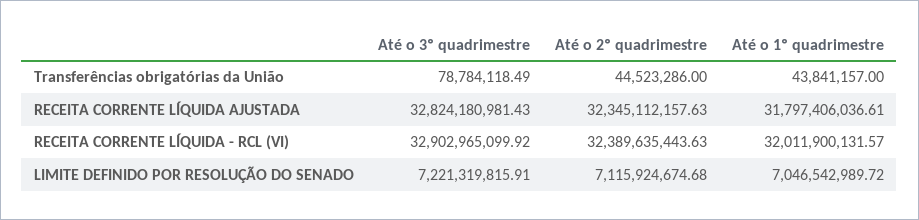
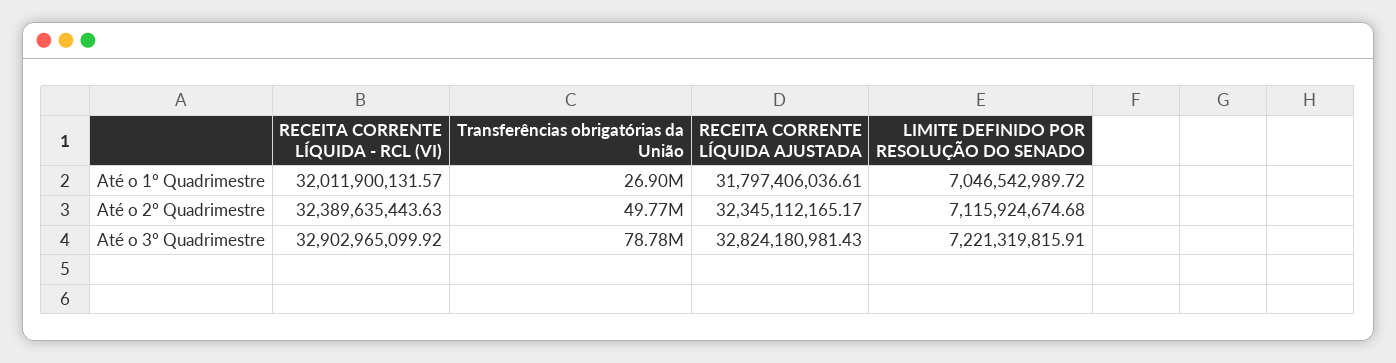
  {
    "Até o 3º quadrimestre": {
      "Transferências obrigatórias da União": 78784118.49,
      "RECEITA CORRENTE LÍQUIDA AJUSTADA": 32824180981.43,
      "RECEITA CORRENTE LÍQUIDA - RCL (VI)": 32902965099.92,
      "LIMITE DEFINIDO POR RESOLUÇÃO DO SENADO": 7221319815.91
    },
    "Até o 2º quadrimestre": {
-     "Transferências obrigatórias da União": 44523286,
+     "Transferências obrigatórias da União": 49770000,
-     "RECEITA CORRENTE LÍQUIDA AJUSTADA": 32345112157.63,
+     "RECEITA CORRENTE LÍQUIDA AJUSTADA": 32345112165.17,
      "RECEITA CORRENTE LÍQUIDA - RCL (VI)": 32389635443.63,
      "LIMITE DEFINIDO POR RESOLUÇÃO DO SENADO": 7115924674.68
    },
    "Até o 1º quadrimestre": {
-     "Transferências obrigatórias da União": 43841157,
+     "Transferências obrigatórias da União": 26900000,
      "RECEITA CORRENTE LÍQUIDA AJUSTADA": 31797406036.61,
      "RECEITA CORRENTE LÍQUIDA - RCL (VI)": 32011900131.57,
      "LIMITE DEFINIDO POR RESOLUÇÃO DO SENADO": 7046542989.72
    }
  }

